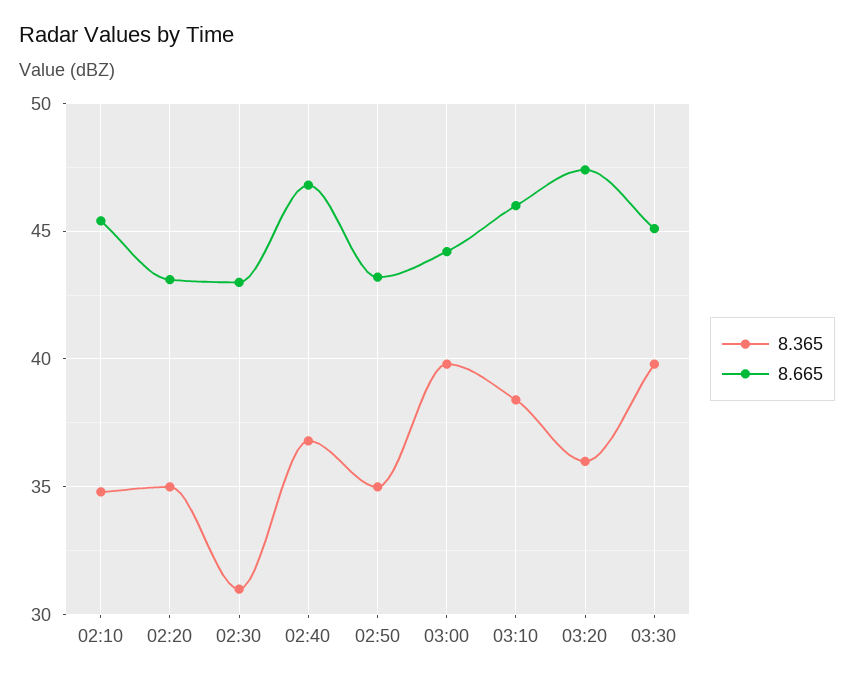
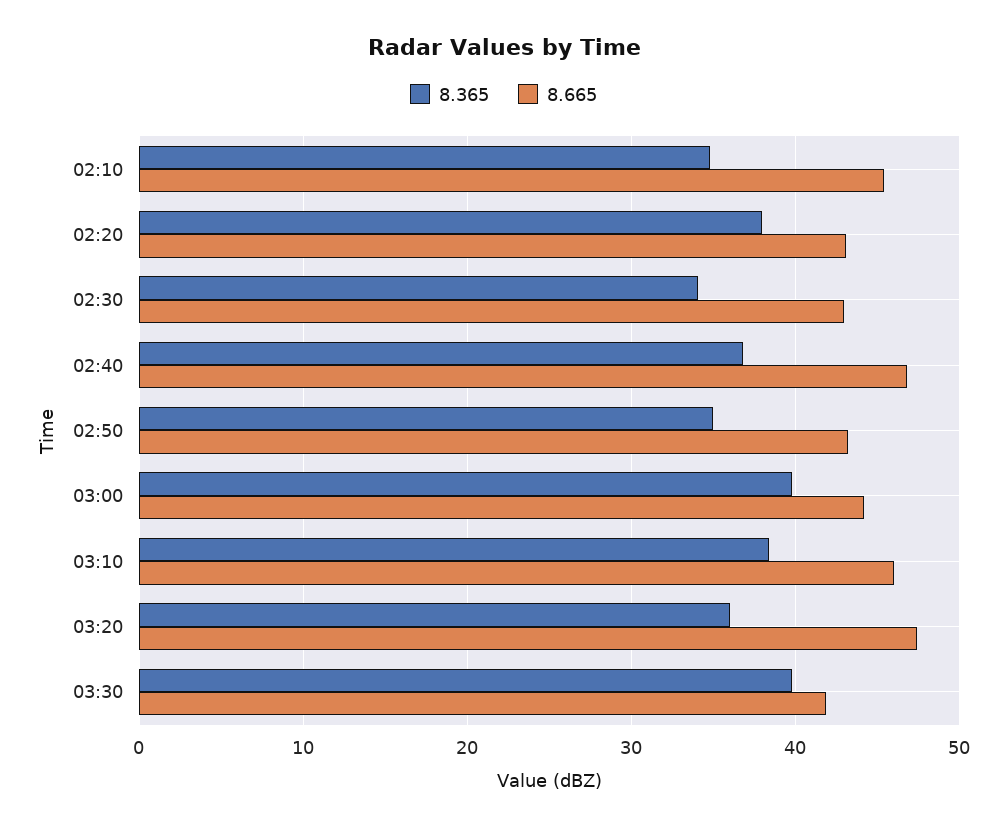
  {
    "8.365": {
      "02:10": 35,
-     "02:20": 35,
+     "02:20": 38,
-     "02:30": 31,
+     "02:30": 34,
      "02:40": 37,
      "02:50": 35,
      "03:00": 40,
      "03:10": 38.5,
      "03:20": 36,
      "03:30": 40
    },
    "8.665": {
      "02:10": 45.5,
      "02:20": 43,
      "02:30": 43,
      "02:40": 47,
      "02:50": 43,
      "03:00": 44,
      "03:10": 46,
      "03:20": 47.5,
-     "03:30": 45
+     "03:30": 42
    }
  }

